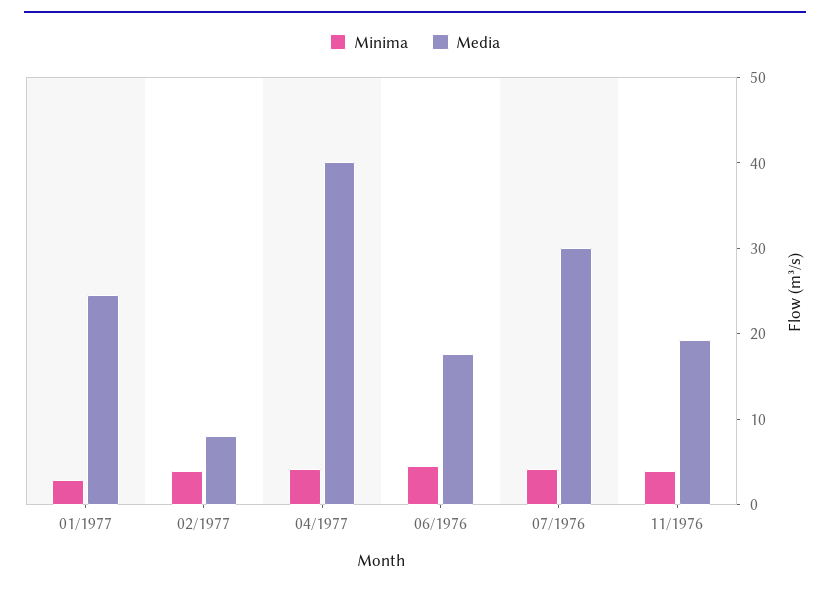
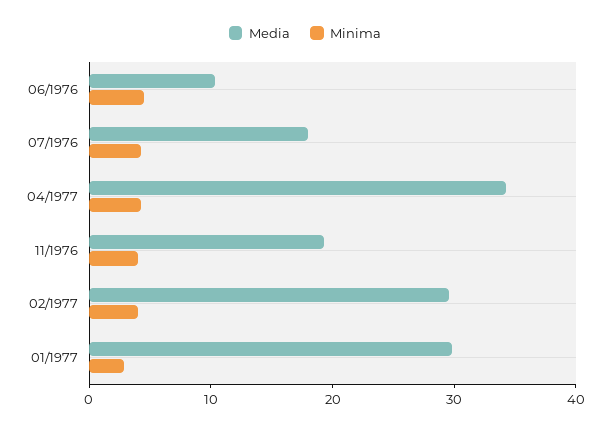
  {
    "Minima": {
      "01/1977": 2,
      "02/1977": 4,
      "04/1977": 4,
      "06/1976": 4,
      "07/1976": 4,
      "11/1976": 4
    },
    "Media": {
-     "01/1977": 24,
+     "01/1977": 30,
-     "02/1977": 8,
+     "02/1977": 30,
-     "04/1977": 40,
+     "04/1977": 34,
-     "06/1976": 18,
+     "06/1976": 10,
-     "07/1976": 30,
+     "07/1976": 18,
      "11/1976": 20
    }
  }

